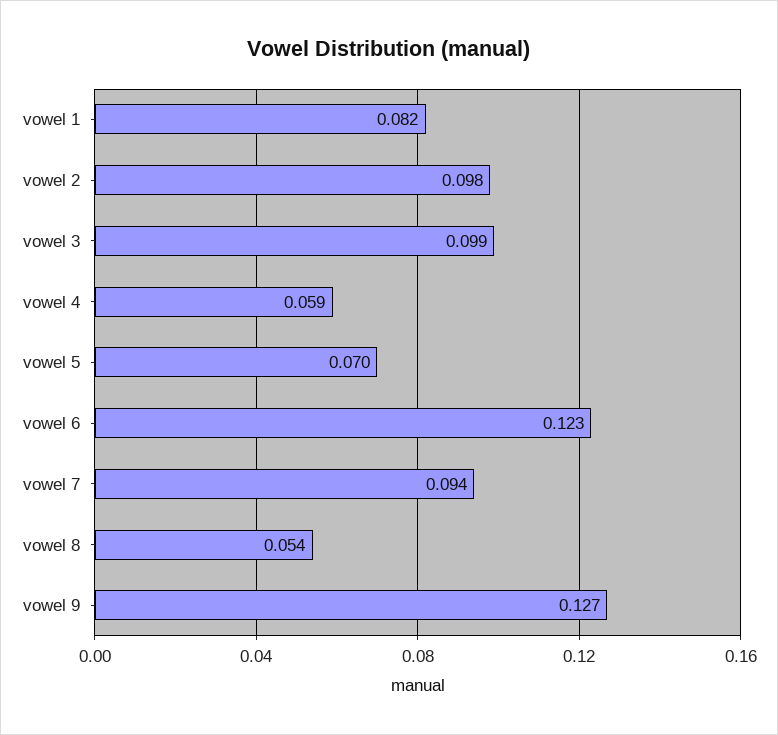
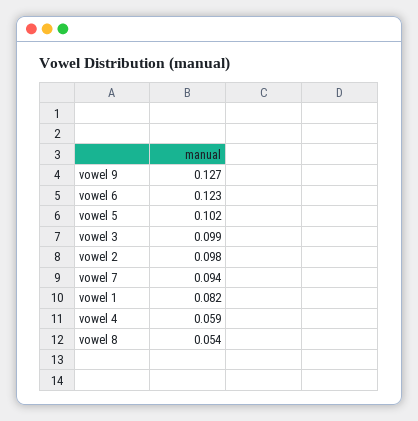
  {
    "vowel 1": 0.082,
    "vowel 2": 0.098,
    "vowel 3": 0.099,
    "vowel 4": 0.059,
-   "vowel 5": 0.07,
+   "vowel 5": 0.102,
    "vowel 6": 0.123,
    "vowel 7": 0.094,
    "vowel 8": 0.054,
    "vowel 9": 0.127
  }

